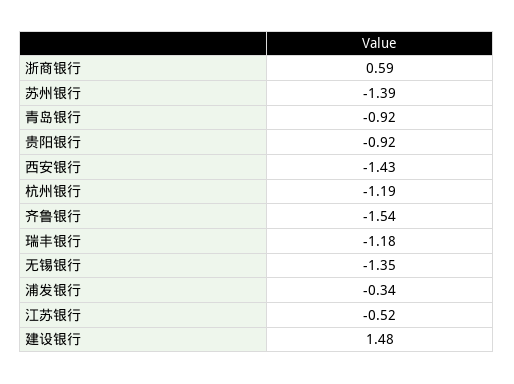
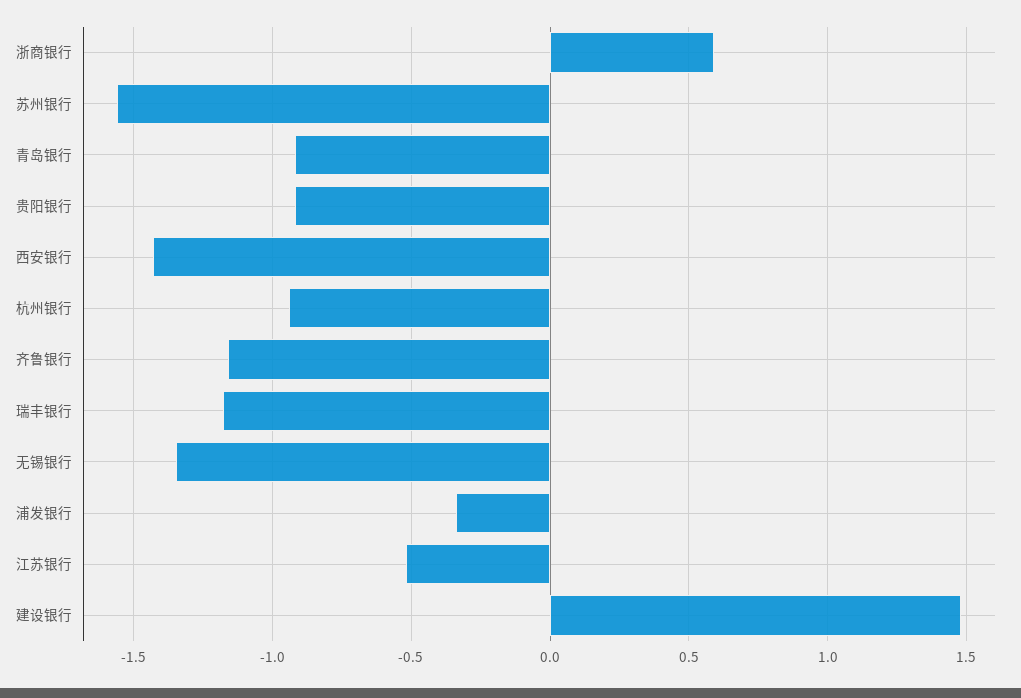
  {
    "浙商银行": 0.59,
-   "苏州银行": -1.39,
+   "苏州银行": -1.55,
    "青岛银行": -0.92,
    "贵阳银行": -0.92,
    "西安银行": -1.43,
-   "杭州银行": -1.19,
+   "杭州银行": -0.95,
-   "齐鲁银行": -1.54,
+   "齐鲁银行": -1.15,
    "瑞丰银行": -1.18,
    "无锡银行": -1.35,
    "浦发银行": -0.34,
    "江苏银行": -0.52,
    "建设银行": 1.48
  }

